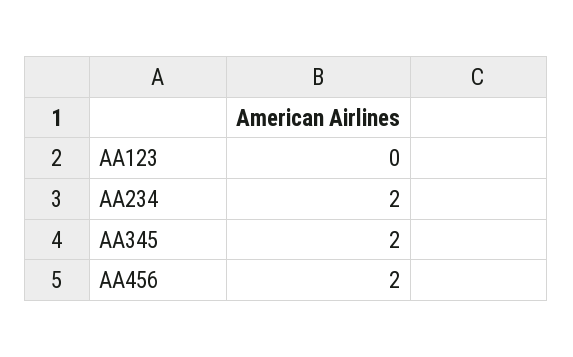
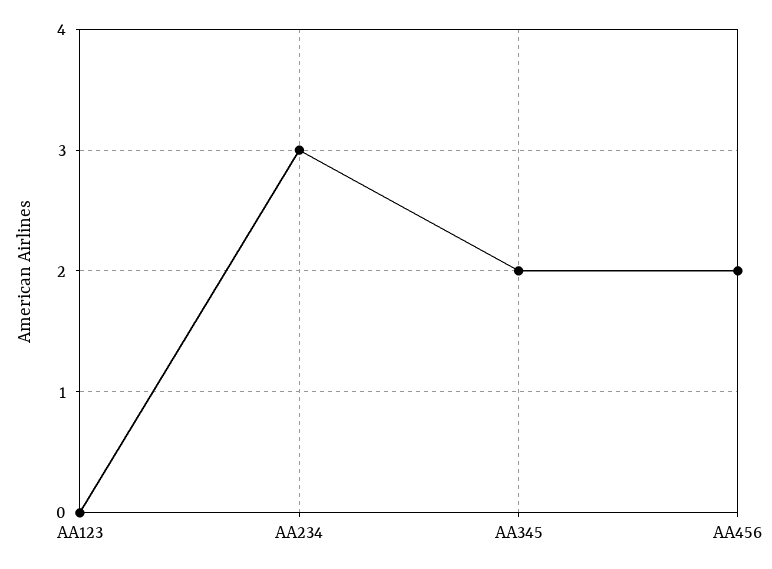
  {
    "AA123": 0,
-   "AA234": 2,
+   "AA234": 3,
    "AA345": 2,
    "AA456": 2
  }

